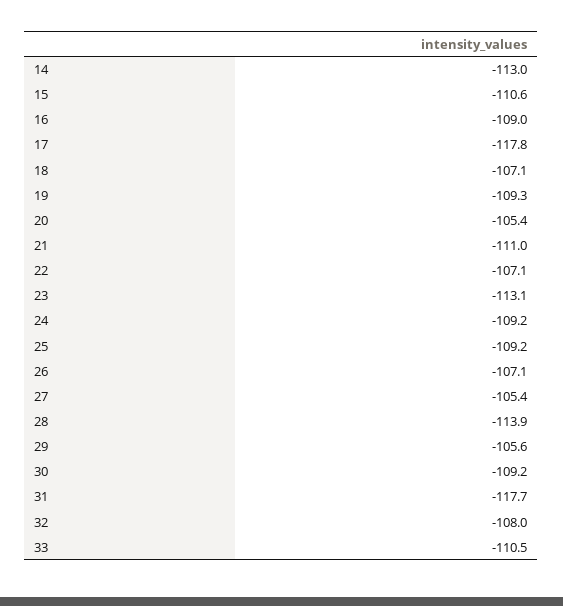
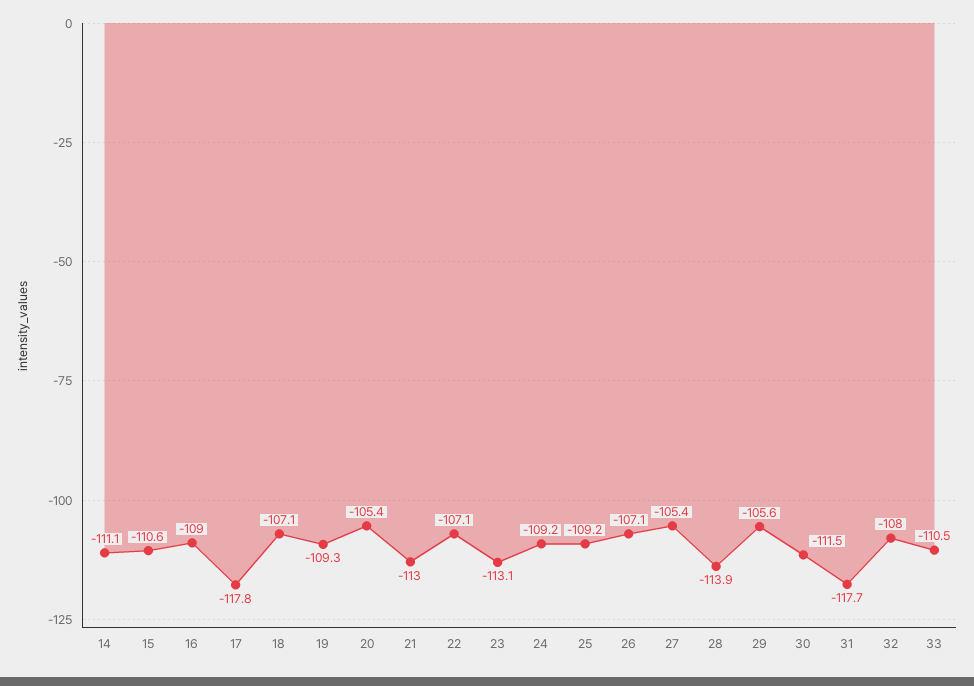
  {
-   "14": -113,
+   "14": -111.1,
    "15": -110.6,
    "16": -109,
    "17": -117.8,
    "18": -107.1,
    "19": -109.3,
    "20": -105.4,
-   "21": -111,
+   "21": -113,
    "22": -107.1,
    "23": -113.1,
    "24": -109.2,
    "25": -109.2,
    "26": -107.1,
    "27": -105.4,
    "28": -113.9,
    "29": -105.6,
-   "30": -109.2,
+   "30": -111.5,
    "31": -117.7,
    "32": -108,
    "33": -110.5
  }

